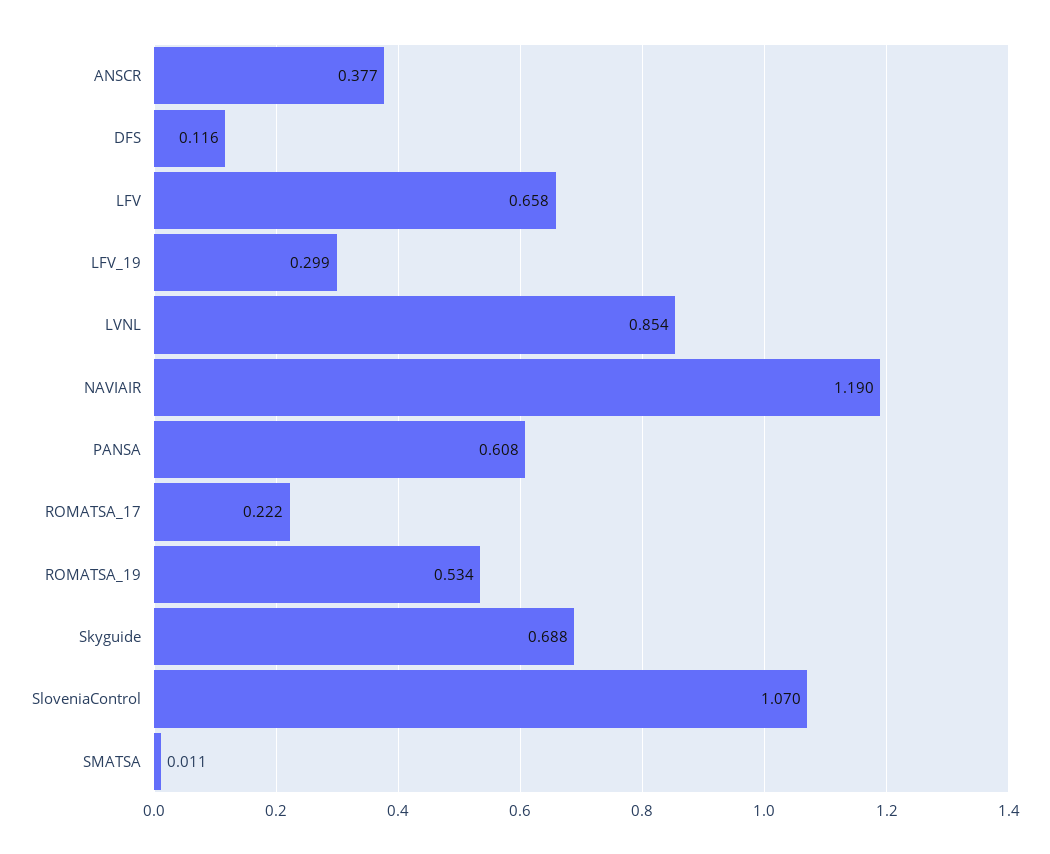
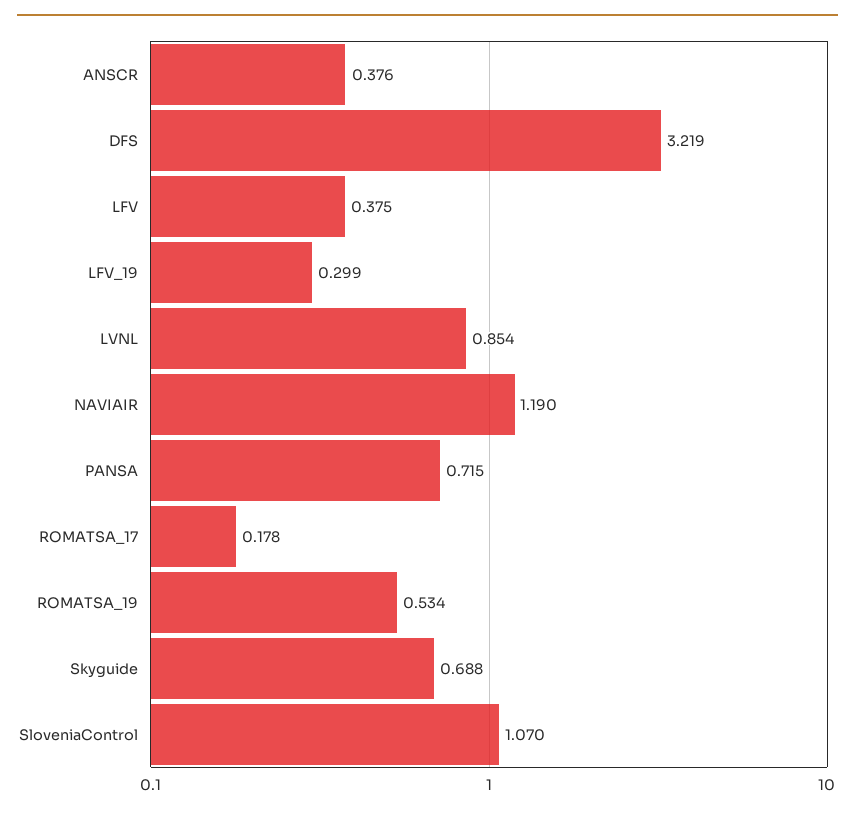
  {
-   "ANSCR": 0.377,
+   "ANSCR": 0.376,
-   "DFS": 0.116,
+   "DFS": 3.219,
-   "LFV": 0.658,
+   "LFV": 0.375,
    "LFV_19": 0.299,
    "LVNL": 0.854,
    "NAVIAIR": 1.19,
-   "PANSA": 0.608,
+   "PANSA": 0.715,
-   "ROMATSA_17": 0.222,
+   "ROMATSA_17": 0.178,
    "ROMATSA_19": 0.534,
    "Skyguide": 0.688,
-   "SloveniaControl": 1.07,
+   "SloveniaControl": 1.07
-   "SMATSA": 0.011
  }

